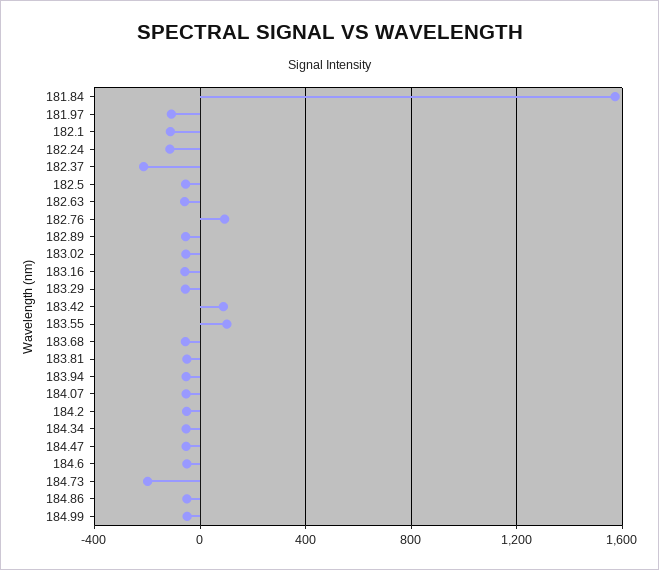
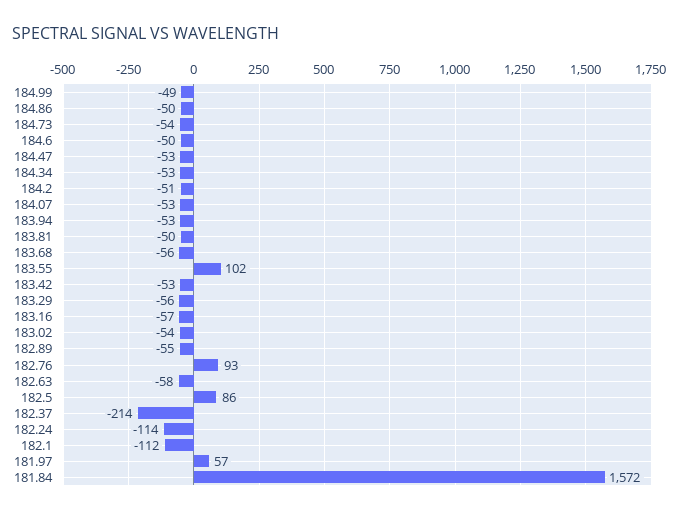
  {
    "181.84": 1572,
-   "181.97": -100,
+   "181.97": 57,
    "182.1": -112,
    "182.24": -114,
    "182.37": -214,
-   "182.5": -50,
+   "182.5": 86,
    "182.63": -58,
    "182.76": 93,
    "182.89": -55,
    "183.02": -54,
    "183.16": -57,
    "183.29": -56,
-   "183.42": 100,
+   "183.42": -53,
    "183.55": 102,
    "183.68": -56,
    "183.81": -50,
    "183.94": -53,
    "184.07": -53,
    "184.2": -51,
    "184.34": -53,
    "184.47": -53,
    "184.6": -50,
-   "184.73": -200,
+   "184.73": -54,
    "184.86": -50,
    "184.99": -49
  }

